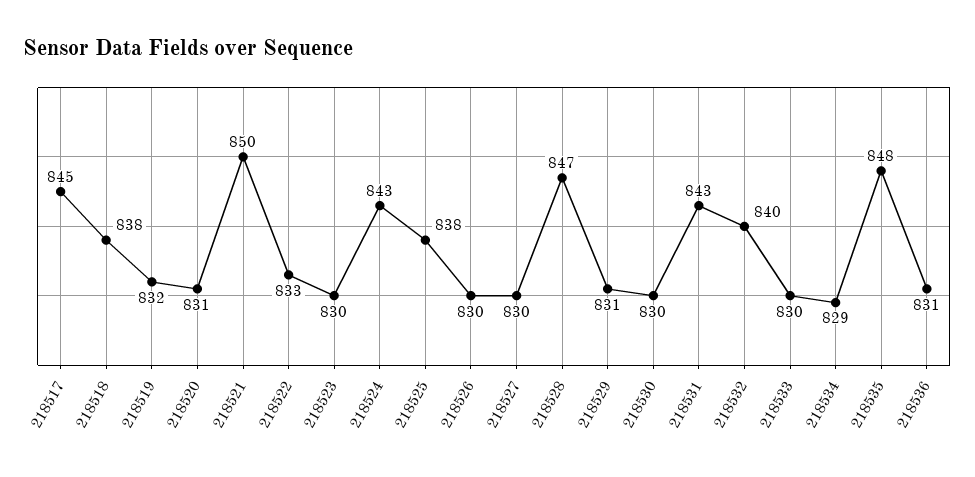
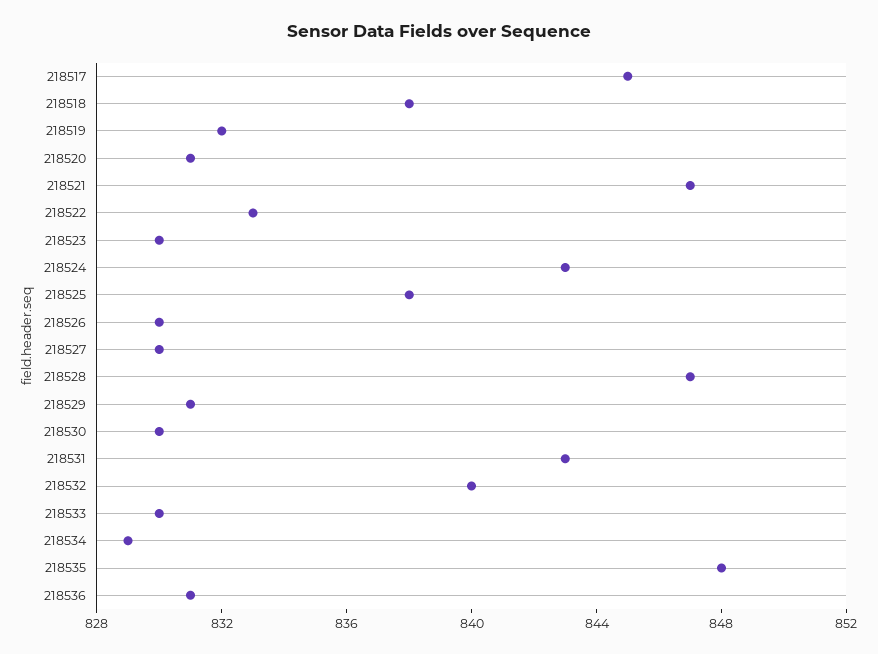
  {
    "218517": 845,
    "218518": 838,
    "218519": 832,
    "218520": 831,
-   "218521": 850,
+   "218521": 847,
    "218522": 833,
    "218523": 830,
    "218524": 843,
    "218525": 838,
    "218526": 830,
    "218527": 830,
    "218528": 847,
    "218529": 831,
    "218530": 830,
    "218531": 843,
    "218532": 840,
    "218533": 830,
    "218534": 829,
    "218535": 848,
    "218536": 831
  }

